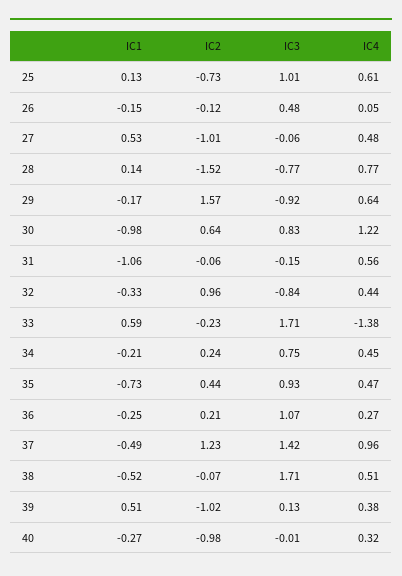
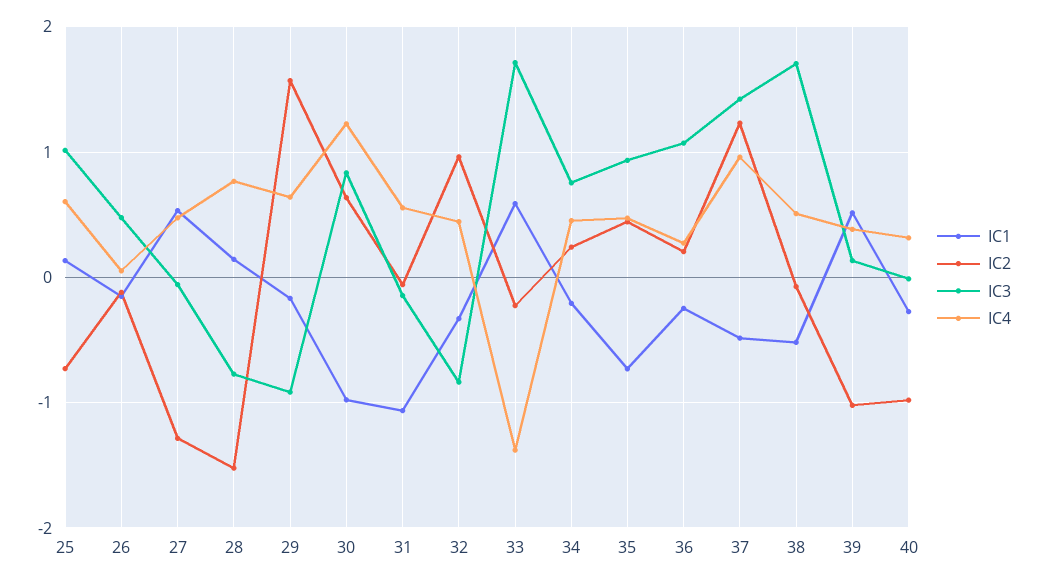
  {
    "IC1": {
      "25": 0.13,
      "26": -0.15,
      "27": 0.53,
      "28": 0.14,
      "29": -0.17,
      "30": -0.98,
      "31": -1.06,
      "32": -0.33,
      "33": 0.59,
      "34": -0.21,
      "35": -0.73,
      "36": -0.25,
      "37": -0.49,
      "38": -0.52,
      "39": 0.51,
      "40": -0.27
    },
    "IC2": {
      "25": -0.73,
      "26": -0.12,
-     "27": -1.01,
+     "27": -1.3,
      "28": -1.52,
      "29": 1.57,
      "30": 0.64,
      "31": -0.06,
      "32": 0.96,
      "33": -0.23,
      "34": 0.24,
      "35": 0.44,
      "36": 0.21,
      "37": 1.23,
      "38": -0.07,
      "39": -1.02,
      "40": -0.98
    },
    "IC3": {
      "25": 1.01,
      "26": 0.48,
      "27": -0.06,
      "28": -0.77,
      "29": -0.92,
      "30": 0.83,
      "31": -0.15,
      "32": -0.84,
      "33": 1.71,
      "34": 0.75,
      "35": 0.93,
      "36": 1.07,
      "37": 1.42,
      "38": 1.71,
      "39": 0.13,
      "40": -0.01
    },
    "IC4": {
      "25": 0.61,
      "26": 0.05,
      "27": 0.48,
      "28": 0.77,
      "29": 0.64,
      "30": 1.22,
      "31": 0.56,
      "32": 0.44,
      "33": -1.38,
      "34": 0.45,
      "35": 0.47,
      "36": 0.27,
      "37": 0.96,
      "38": 0.51,
      "39": 0.38,
      "40": 0.32
    }
  }

